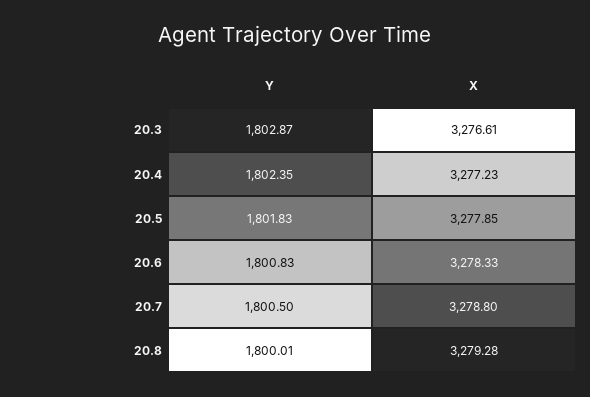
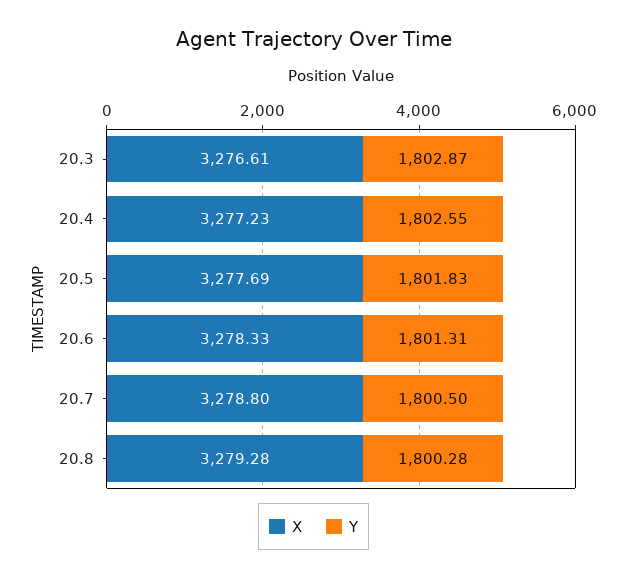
  {
    "Y": {
      "20.3": 1802.87,
-     "20.4": 1802.35,
+     "20.4": 1802.55,
      "20.5": 1801.83,
-     "20.6": 1800.83,
+     "20.6": 1801.31,
      "20.7": 1800.5,
-     "20.8": 1800.01
+     "20.8": 1800.28
    },
    "X": {
      "20.3": 3276.61,
      "20.4": 3277.23,
-     "20.5": 3277.85,
+     "20.5": 3277.69,
      "20.6": 3278.33,
      "20.7": 3278.8,
      "20.8": 3279.28
    }
  }

